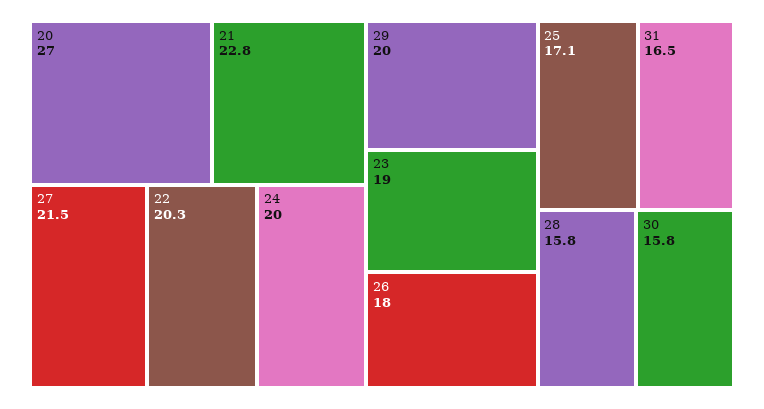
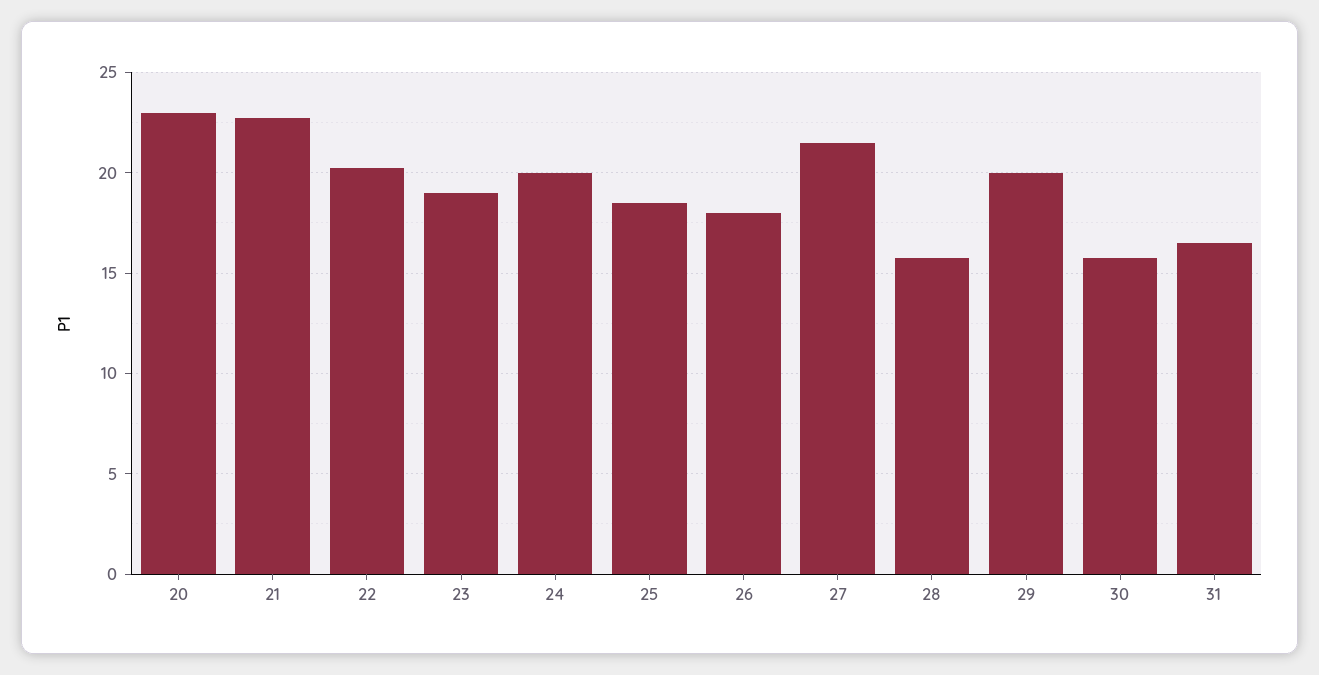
  {
-   "20": 27,
+   "20": 23,
    "21": 22.8,
    "27": 21.5,
    "22": 20.3,
    "24": 20,
    "29": 20,
    "23": 19,
    "26": 18,
-   "25": 17.1,
+   "25": 18.5,
    "31": 16.5,
    "28": 15.8,
    "30": 15.8
  }

